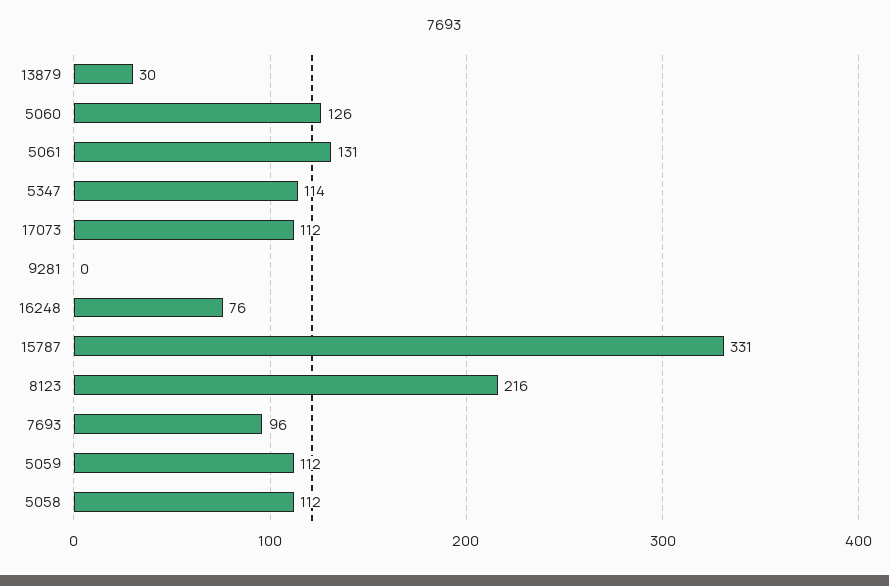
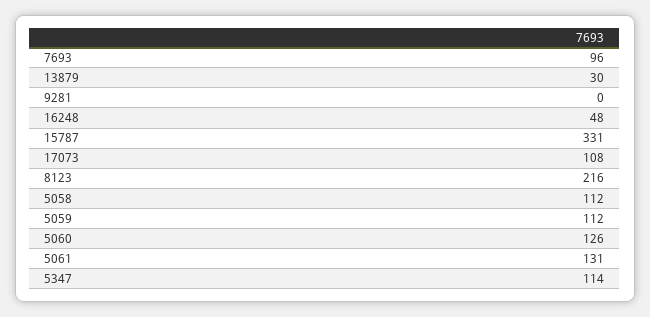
  {
    "13879": 30,
    "5060": 126,
    "5061": 131,
    "5347": 114,
-   "17073": 112,
+   "17073": 108,
    "9281": 0,
-   "16248": 76,
+   "16248": 48,
    "15787": 331,
    "8123": 216,
    "7693": 96,
    "5059": 112,
    "5058": 112
  }

